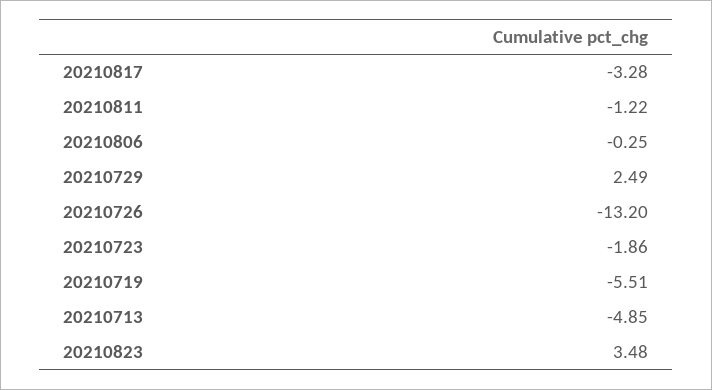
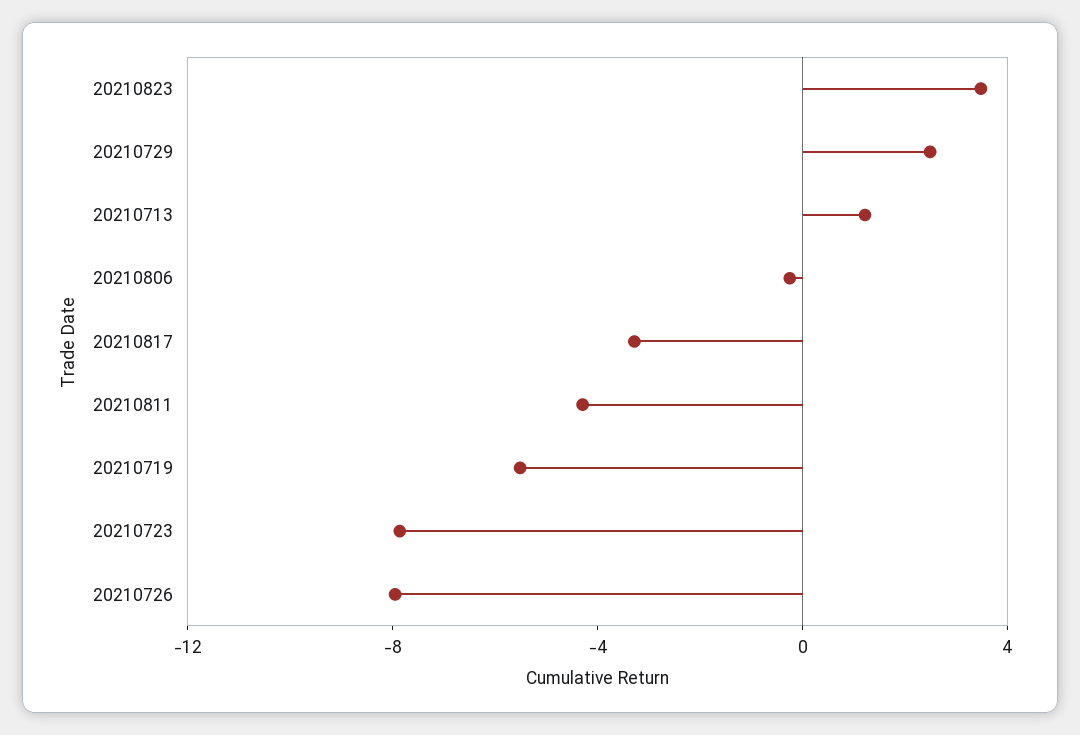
  {
    "20210817": -3.28,
-   "20210811": -1.22,
+   "20210811": -4,
    "20210806": -0.25,
    "20210729": 2.49,
-   "20210726": -13.2,
+   "20210726": -8,
-   "20210723": -1.86,
+   "20210723": -8,
    "20210719": -5.51,
-   "20210713": -4.85,
+   "20210713": 1,
    "20210823": 3.48
  }

